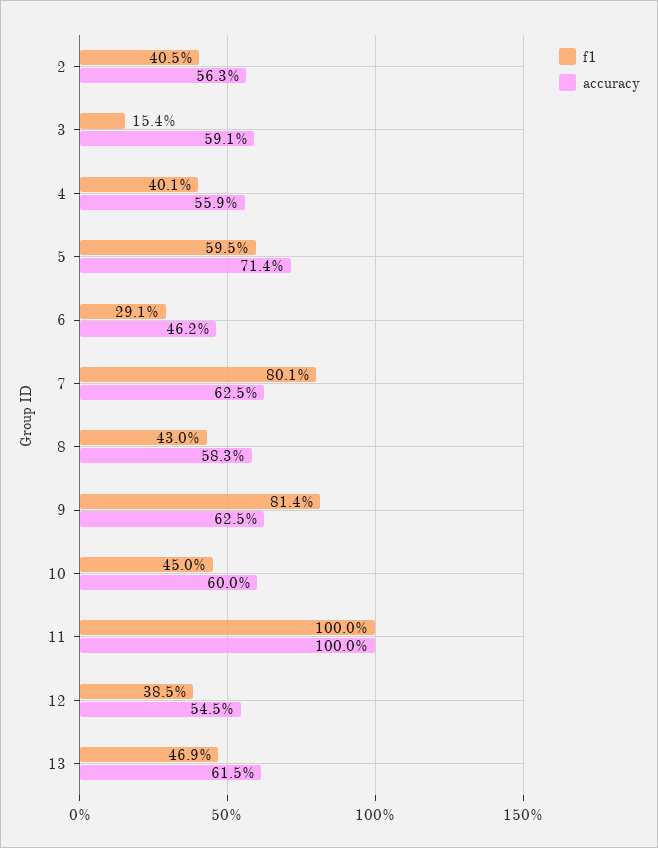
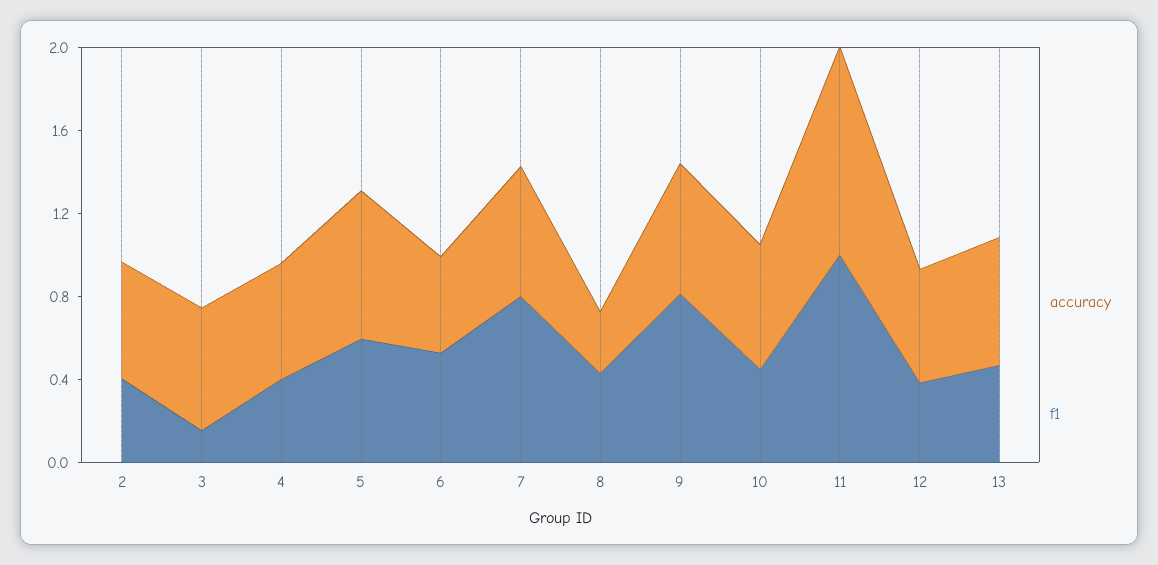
  {
    "f1": {
      "2": 0.405,
      "3": 0.154,
      "4": 0.401,
      "5": 0.595,
-     "6": 0.291,
+     "6": 0.5,
      "7": 0.801,
      "8": 0.43,
      "9": 0.814,
      "10": 0.45,
      "11": 1,
      "12": 0.385,
      "13": 0.469
    },
    "accuracy": {
      "2": 0.563,
      "3": 0.591,
      "4": 0.559,
      "5": 0.714,
      "6": 0.462,
      "7": 0.625,
-     "8": 0.583,
+     "8": 0.3,
      "9": 0.625,
      "10": 0.6,
      "11": 1,
      "12": 0.545,
      "13": 0.615
    }
  }

